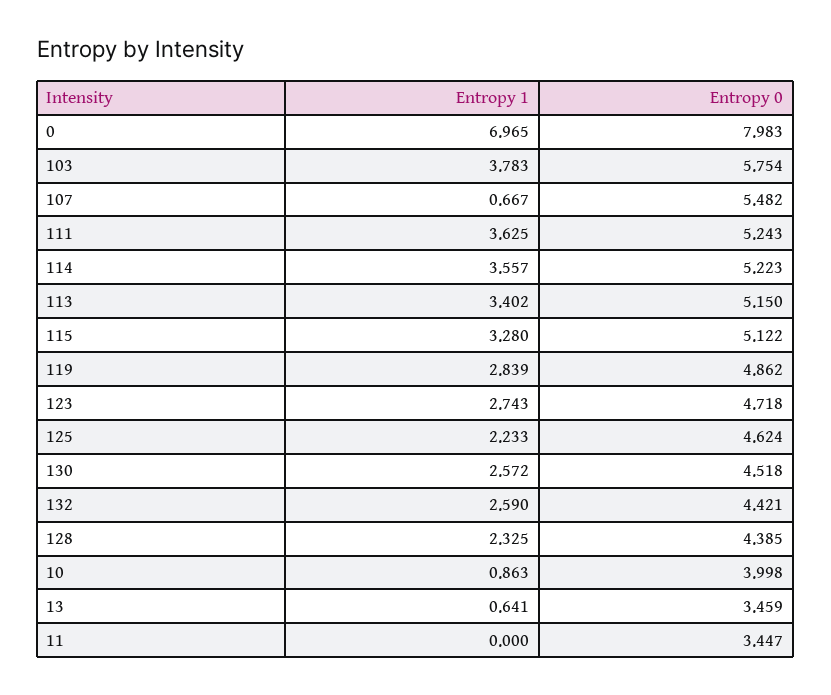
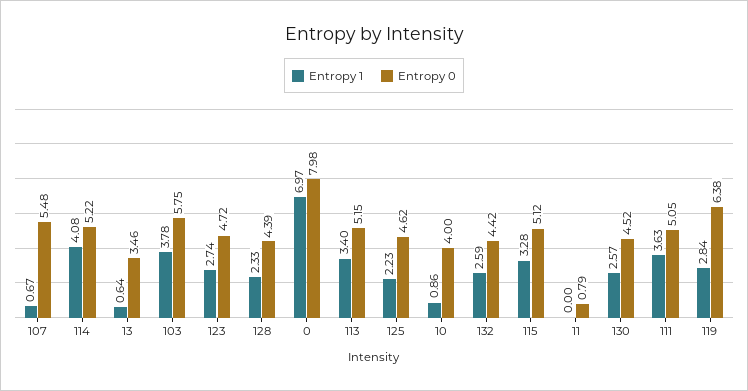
  {
    "Entropy 1": {
      "0": 6.965,
      "103": 3.783,
      "107": 0.667,
      "111": 3.625,
-     "114": 3.557,
+     "114": 4.08,
      "113": 3.402,
      "115": 3.28,
      "119": 2.839,
      "123": 2.743,
      "125": 2.233,
      "130": 2.572,
      "132": 2.59,
      "128": 2.325,
      "10": 0.863,
      "13": 0.641,
      "11": 0
    },
    "Entropy 0": {
      "0": 7.983,
      "103": 5.754,
      "107": 5.482,
-     "111": 5.243,
+     "111": 5.05,
      "114": 5.223,
      "113": 5.15,
      "115": 5.122,
-     "119": 4.862,
+     "119": 6.38,
      "123": 4.718,
      "125": 4.624,
      "130": 4.518,
      "132": 4.421,
      "128": 4.385,
      "10": 3.998,
      "13": 3.459,
-     "11": 3.447
+     "11": 0.79
    }
  }

